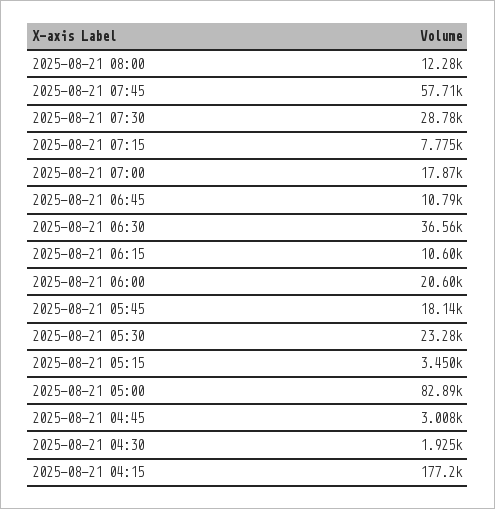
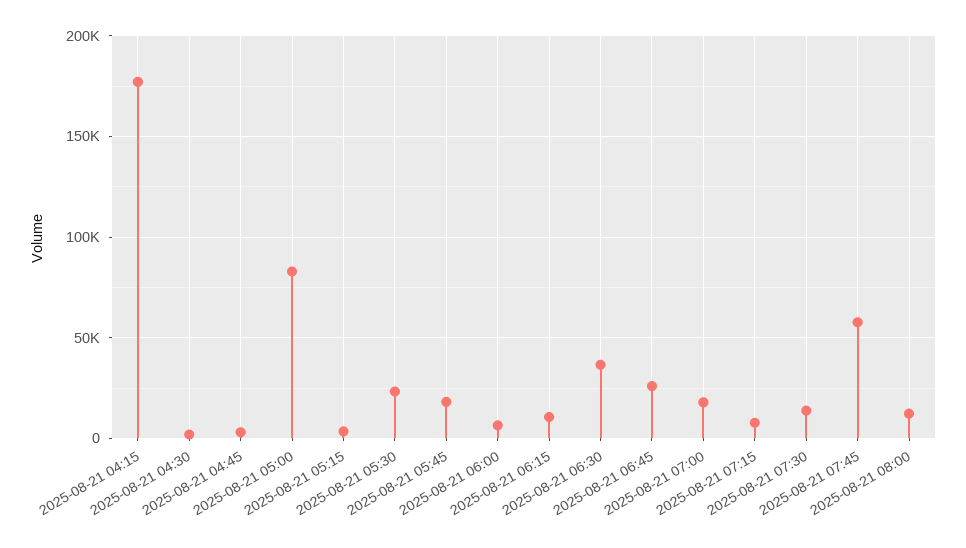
  {
    "2025-08-21 08:00": 12280,
    "2025-08-21 07:45": 57710,
-   "2025-08-21 07:30": 28780,
+   "2025-08-21 07:30": 15000,
    "2025-08-21 07:15": 7775,
    "2025-08-21 07:00": 17870,
-   "2025-08-21 06:45": 10790,
+   "2025-08-21 06:45": 25000,
    "2025-08-21 06:30": 36560,
    "2025-08-21 06:15": 10600,
-   "2025-08-21 06:00": 20600,
+   "2025-08-21 06:00": 5000,
    "2025-08-21 05:45": 18140,
    "2025-08-21 05:30": 23280,
    "2025-08-21 05:15": 3450,
    "2025-08-21 05:00": 82890,
    "2025-08-21 04:45": 3008,
    "2025-08-21 04:30": 1925,
    "2025-08-21 04:15": 177200
  }

